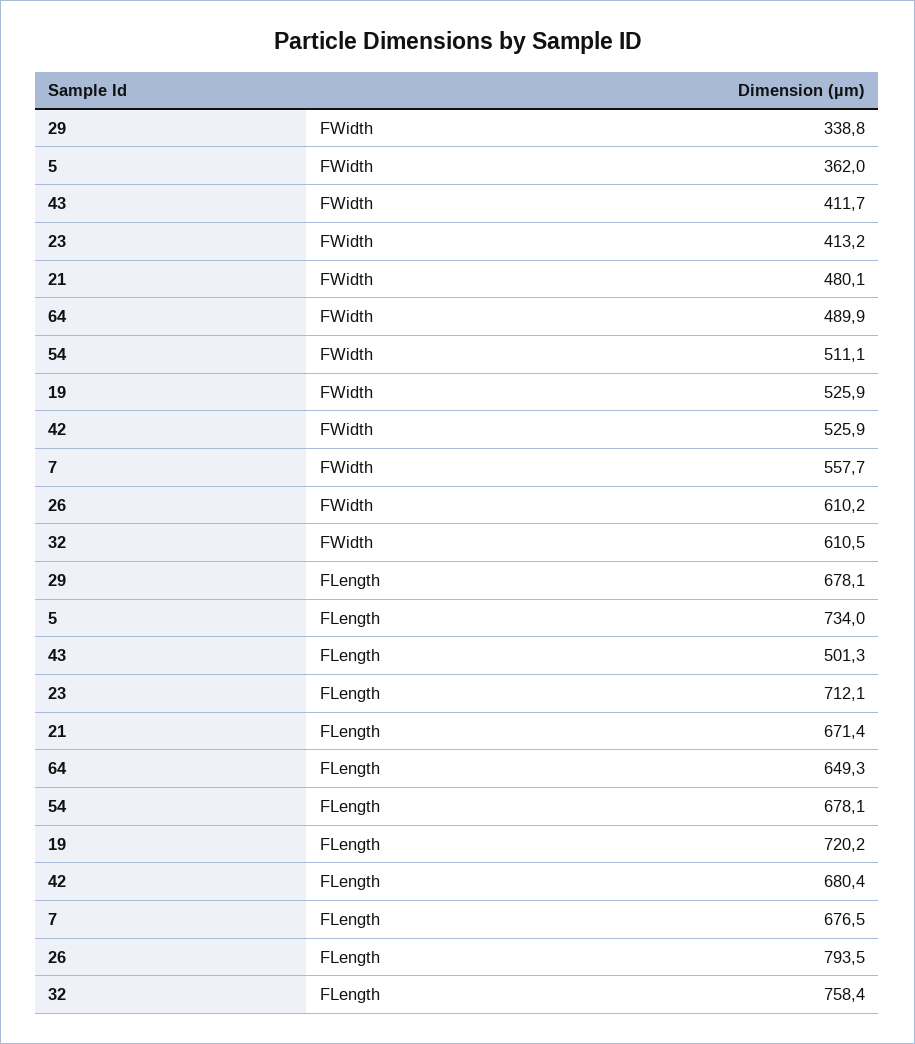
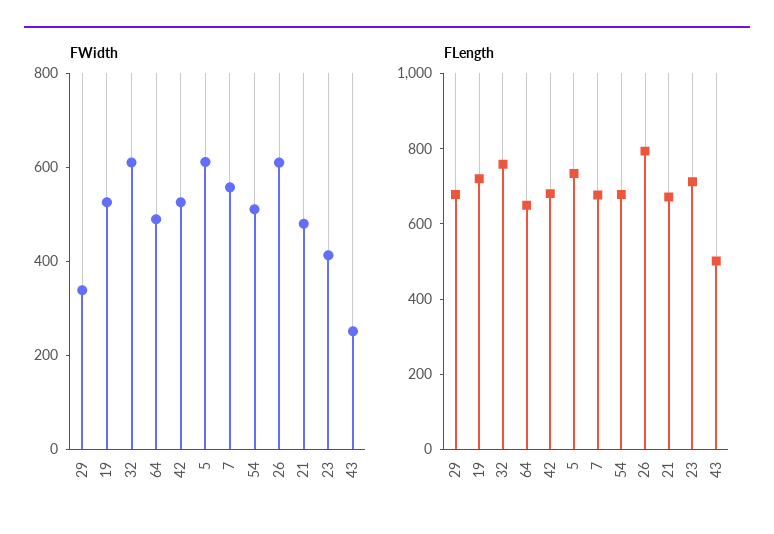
  {
    "FWidth": {
      "29": 338.8,
-     "5": 362,
+     "5": 600,
-     "43": 411.7,
+     "43": 250,
      "23": 413.2,
      "21": 480.1,
      "64": 489.9,
      "54": 511.1,
      "19": 525.9,
      "42": 525.9,
      "7": 557.7,
      "26": 610.2,
      "32": 610.5
    },
    "FLength": {
      "29": 678.1,
      "5": 734,
      "43": 501.3,
      "23": 712.1,
      "21": 671.4,
      "64": 649.3,
      "54": 678.1,
      "19": 720.2,
      "42": 680.4,
      "7": 676.5,
      "26": 793.5,
      "32": 758.4
    }
  }

